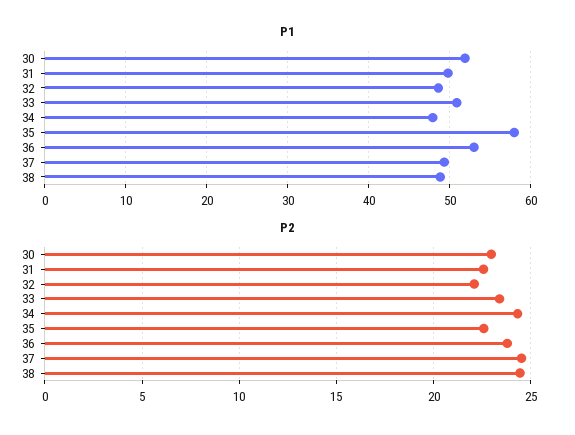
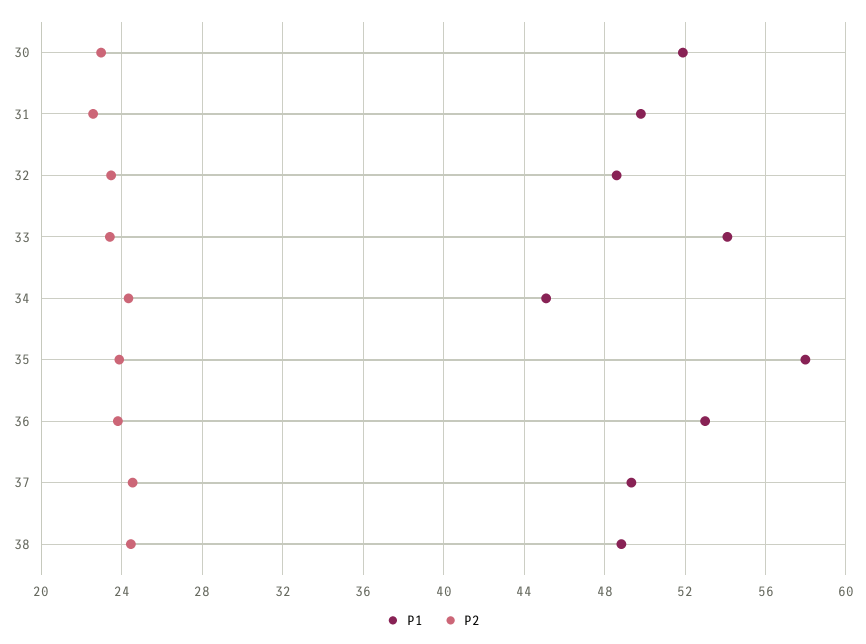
  {
    "P1": {
      "30": 52,
      "31": 50,
      "32": 48.5,
-     "33": 51,
+     "33": 54,
-     "34": 48,
+     "34": 45,
      "35": 58,
      "36": 53,
      "37": 49.5,
      "38": 49
    },
    "P2": {
      "30": 23,
      "31": 22.5,
-     "32": 22,
+     "32": 23.5,
      "33": 23.5,
      "34": 24.5,
-     "35": 22.5,
+     "35": 24,
      "36": 24,
      "37": 24.5,
      "38": 24.5
    }
  }

